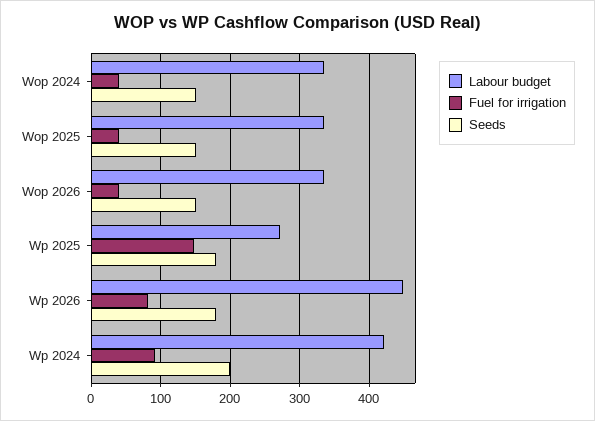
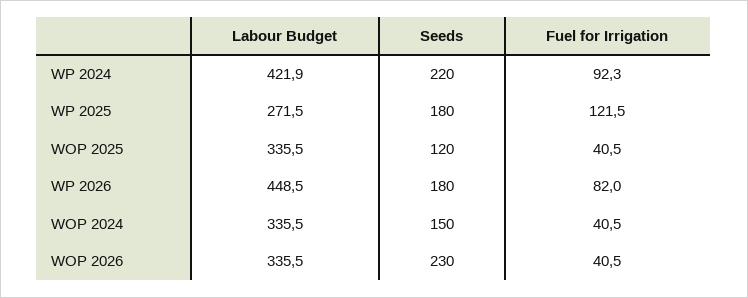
  {
    "Labour budget": {
      "Wop 2024": 335.5,
      "Wop 2025": 335.5,
      "Wop 2026": 335.5,
      "Wp 2025": 271.5,
      "Wp 2026": 448.5,
      "Wp 2024": 421.9
    },
    "Fuel for irrigation": {
      "Wop 2024": 40.5,
      "Wop 2025": 40.5,
      "Wop 2026": 40.5,
-     "Wp 2025": 150,
+     "Wp 2025": 121.5,
      "Wp 2026": 82,
      "Wp 2024": 92.3
    },
    "Seeds": {
      "Wop 2024": 150,
-     "Wop 2025": 150,
+     "Wop 2025": 120,
-     "Wop 2026": 150,
+     "Wop 2026": 230,
      "Wp 2025": 180,
      "Wp 2026": 180,
-     "Wp 2024": 200
+     "Wp 2024": 220
    }
  }

